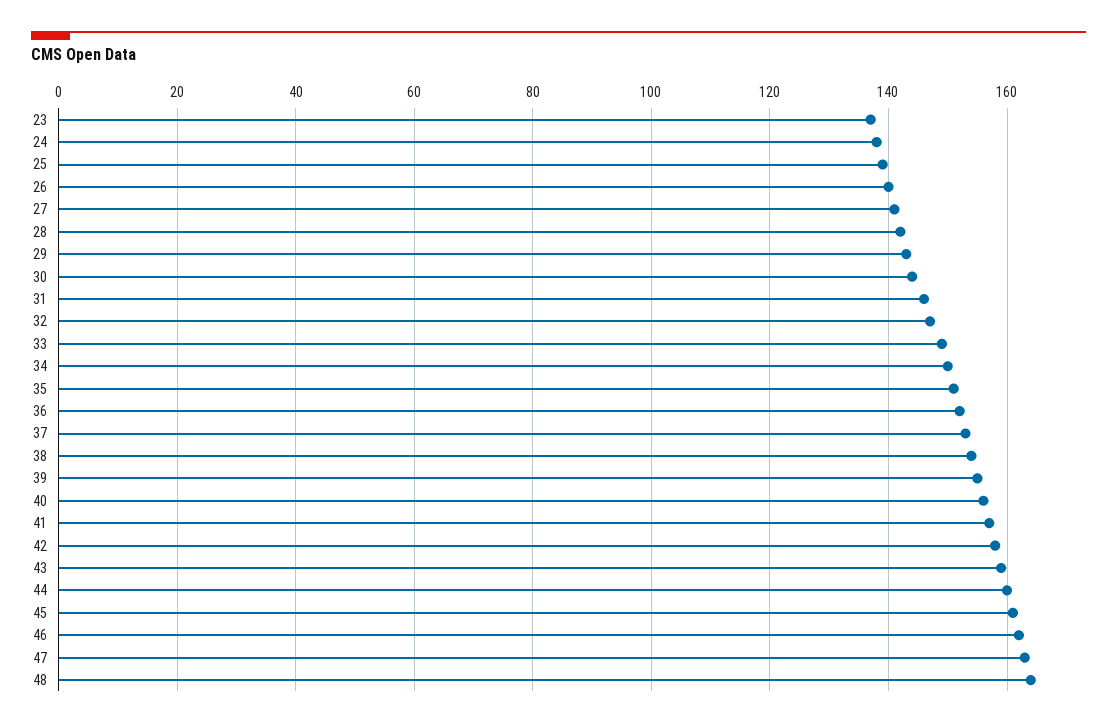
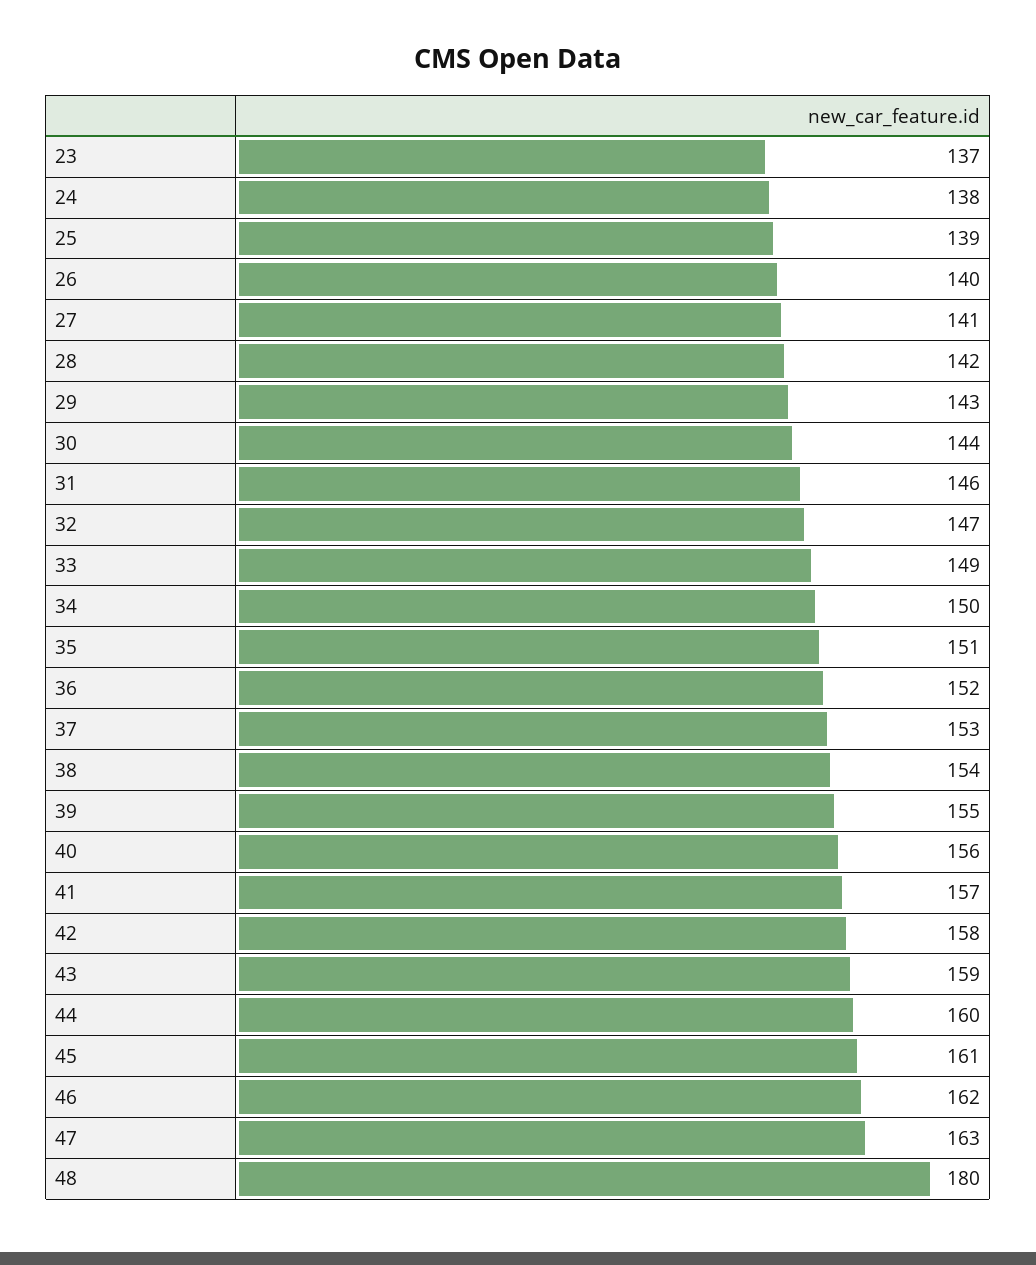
  {
    "23": 137,
    "24": 138,
    "25": 139,
    "26": 140,
    "27": 141,
    "28": 142,
    "29": 143,
    "30": 144,
    "31": 146,
    "32": 147,
    "33": 149,
    "34": 150,
    "35": 151,
    "36": 152,
    "37": 153,
    "38": 154,
    "39": 155,
    "40": 156,
    "41": 157,
    "42": 158,
    "43": 159,
    "44": 160,
    "45": 161,
    "46": 162,
    "47": 163,
-   "48": 165
+   "48": 180
  }

